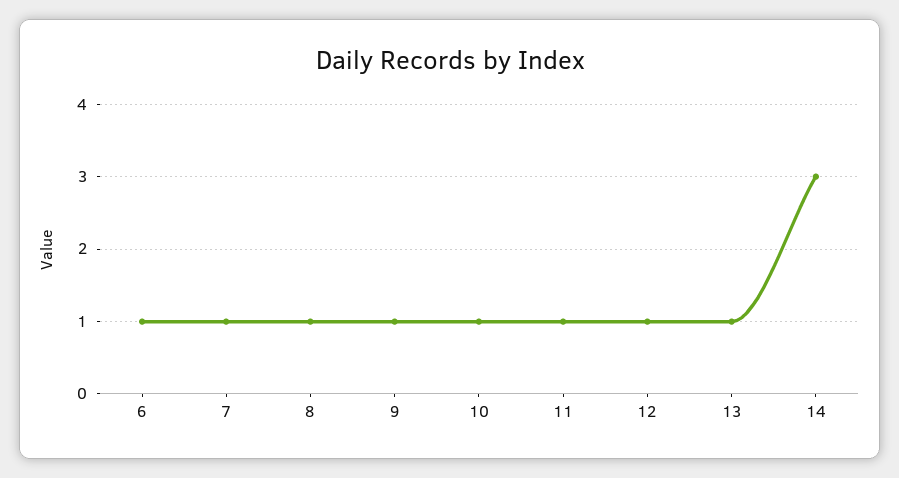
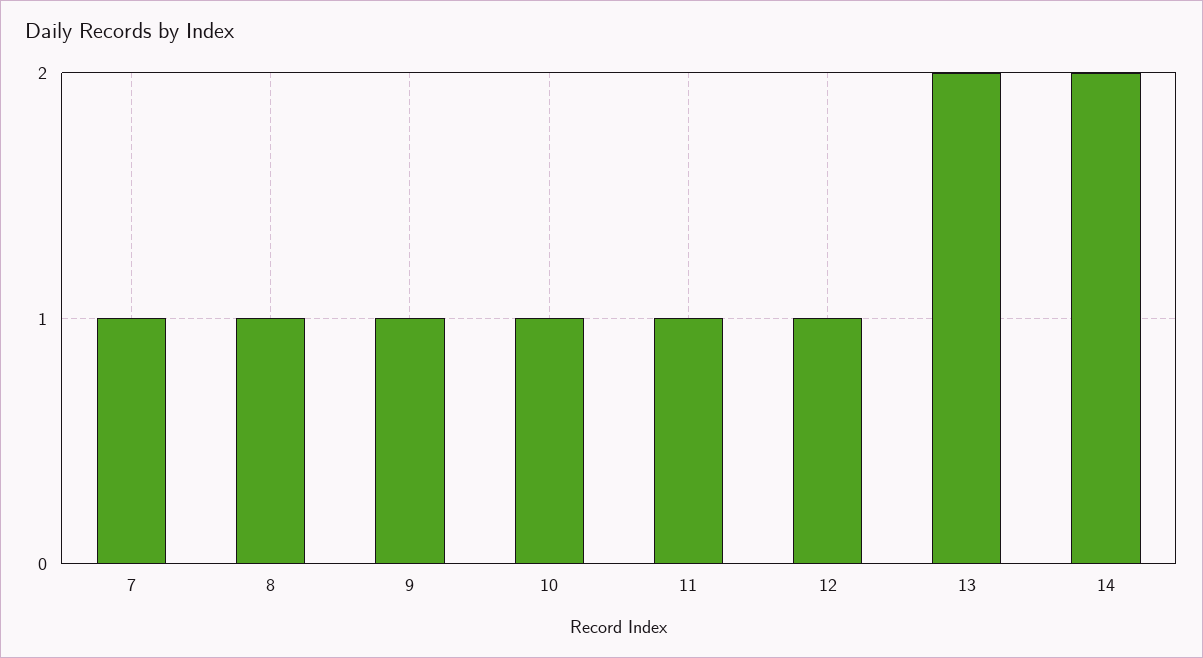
  {
-   "6": 1,
    "7": 1,
    "8": 1,
    "9": 1,
    "10": 1,
    "11": 1,
    "12": 1,
-   "13": 1,
+   "13": 2,
-   "14": 3
+   "14": 2
  }

